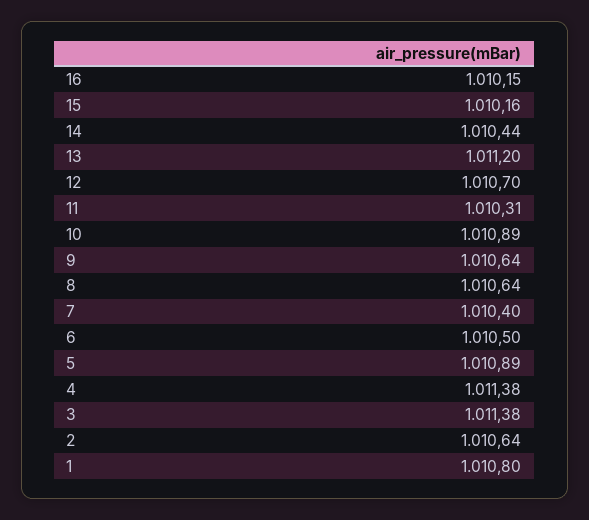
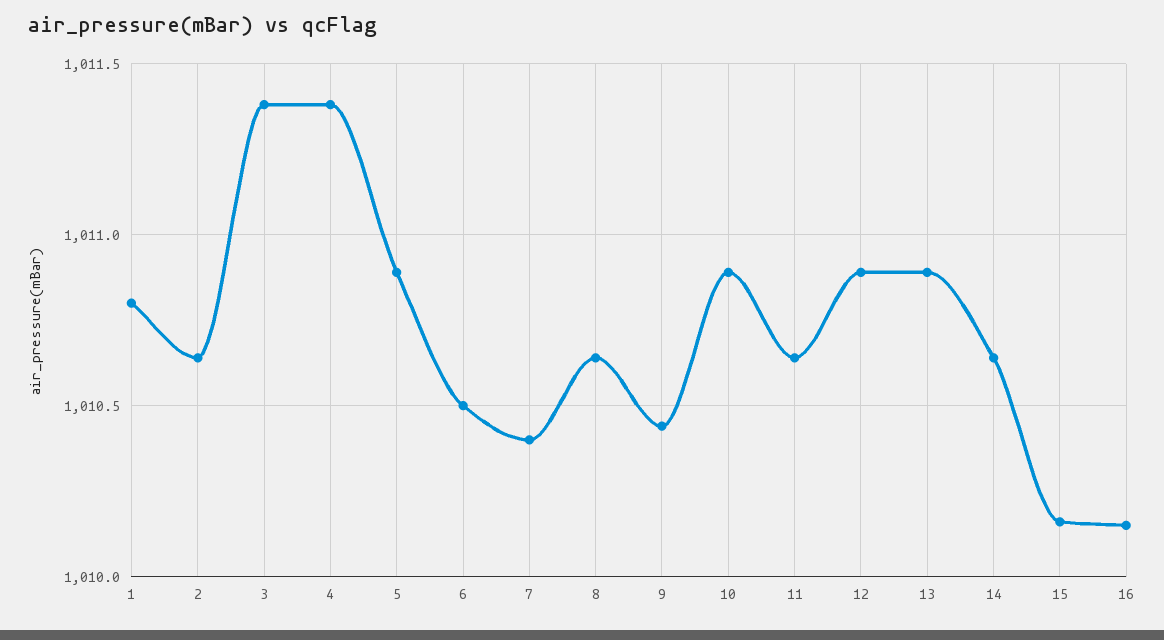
  {
    "16": 1010.15,
    "15": 1010.16,
-   "14": 1010.44,
+   "14": 1010.65,
-   "13": 1011.2,
+   "13": 1010.9,
-   "12": 1010.7,
+   "12": 1010.9,
-   "11": 1010.31,
+   "11": 1010.65,
    "10": 1010.89,
-   "9": 1010.64,
+   "9": 1010.45,
    "8": 1010.64,
    "7": 1010.4,
    "6": 1010.5,
    "5": 1010.89,
    "4": 1011.38,
    "3": 1011.38,
    "2": 1010.64,
    "1": 1010.8
  }

